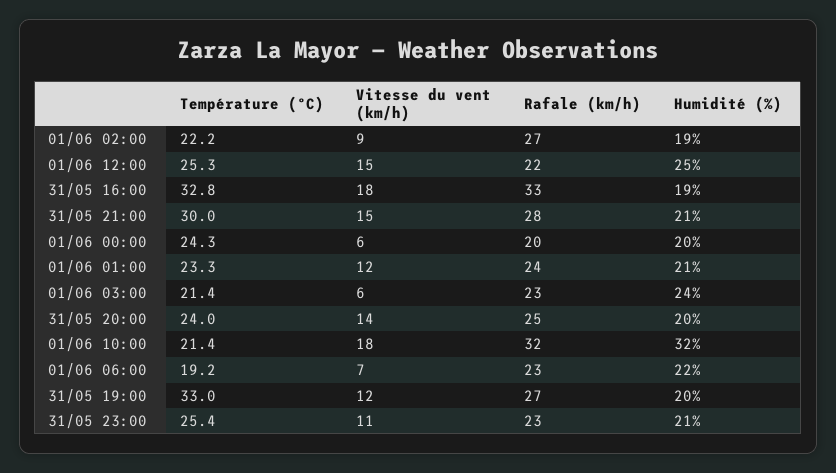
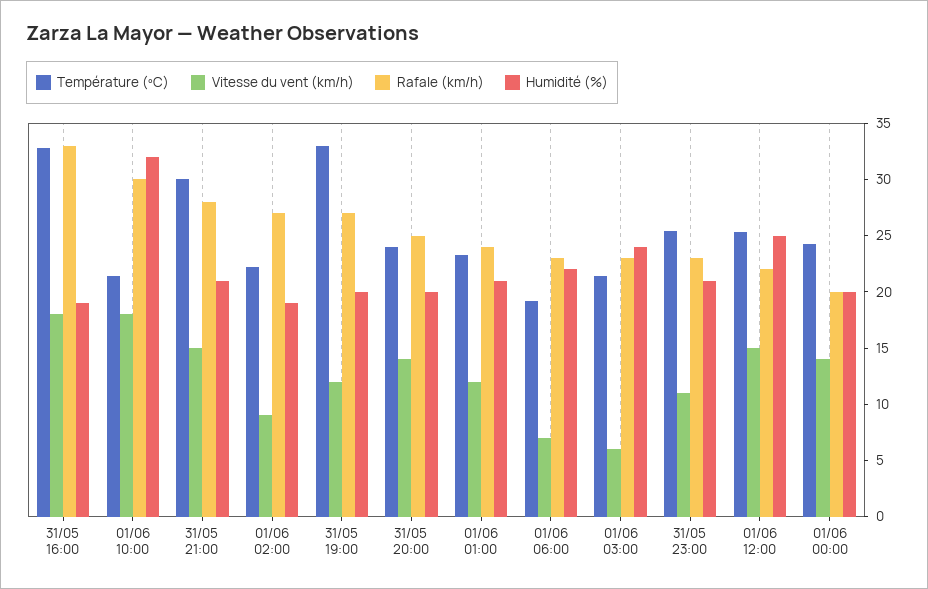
  {
    "Température (ºC)": {
      "01/06 02:00": 22.2,
      "01/06 12:00": 25.3,
      "31/05 16:00": 32.8,
      "31/05 21:00": 30,
      "01/06 00:00": 24.3,
      "01/06 01:00": 23.3,
      "01/06 03:00": 21.4,
      "31/05 20:00": 24,
      "01/06 10:00": 21.4,
      "01/06 06:00": 19.2,
      "31/05 19:00": 33,
      "31/05 23:00": 25.4
    },
    "Vitesse du vent (km/h)": {
      "01/06 02:00": 9,
      "01/06 12:00": 15,
      "31/05 16:00": 18,
      "31/05 21:00": 15,
-     "01/06 00:00": 6,
+     "01/06 00:00": 14,
      "01/06 01:00": 12,
      "01/06 03:00": 6,
      "31/05 20:00": 14,
      "01/06 10:00": 18,
      "01/06 06:00": 7,
      "31/05 19:00": 12,
      "31/05 23:00": 11
    },
    "Rafale (km/h)": {
      "01/06 02:00": 27,
      "01/06 12:00": 22,
      "31/05 16:00": 33,
      "31/05 21:00": 28,
      "01/06 00:00": 20,
      "01/06 01:00": 24,
      "01/06 03:00": 23,
      "31/05 20:00": 25,
-     "01/06 10:00": 32,
+     "01/06 10:00": 30,
      "01/06 06:00": 23,
      "31/05 19:00": 27,
      "31/05 23:00": 23
    },
    "Humidité (%)": {
      "01/06 02:00": 19,
      "01/06 12:00": 25,
      "31/05 16:00": 19,
      "31/05 21:00": 21,
      "01/06 00:00": 20,
      "01/06 01:00": 21,
      "01/06 03:00": 24,
      "31/05 20:00": 20,
      "01/06 10:00": 32,
      "01/06 06:00": 22,
      "31/05 19:00": 20,
      "31/05 23:00": 21
    }
  }

